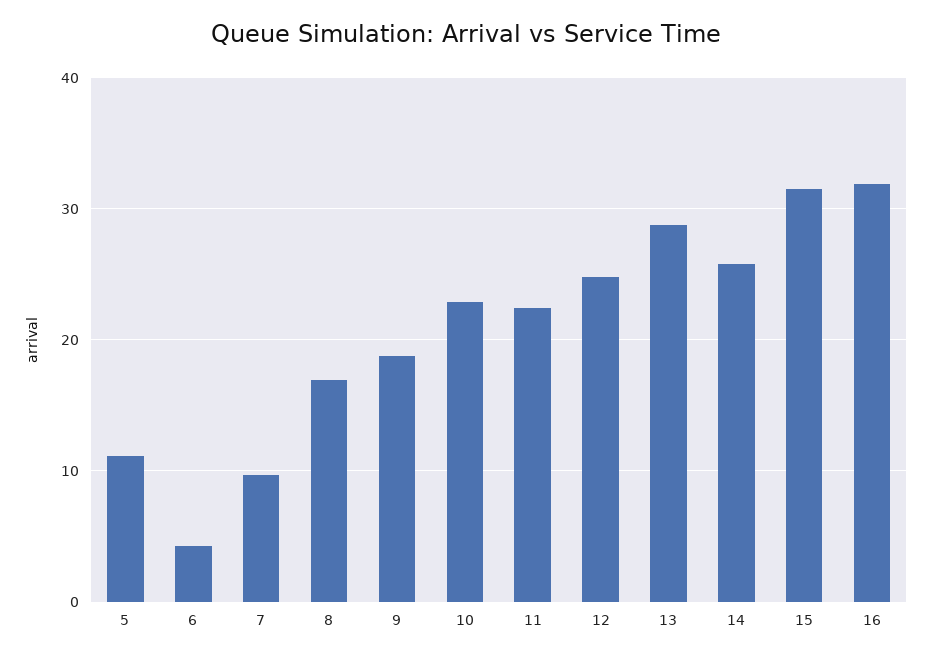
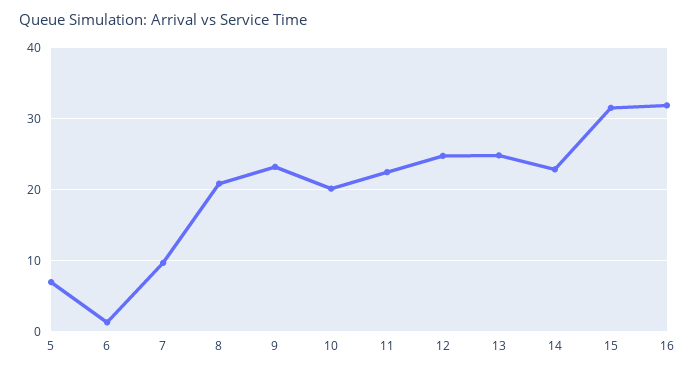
  {
-   "5": 11,
+   "5": 7,
-   "6": 4,
+   "6": 1,
    "7": 10,
-   "8": 17,
+   "8": 21,
-   "9": 19,
+   "9": 23,
-   "10": 23,
+   "10": 20,
    "11": 22,
    "12": 25,
-   "13": 29,
+   "13": 25,
-   "14": 26,
+   "14": 23,
    "15": 32,
    "16": 32
  }

